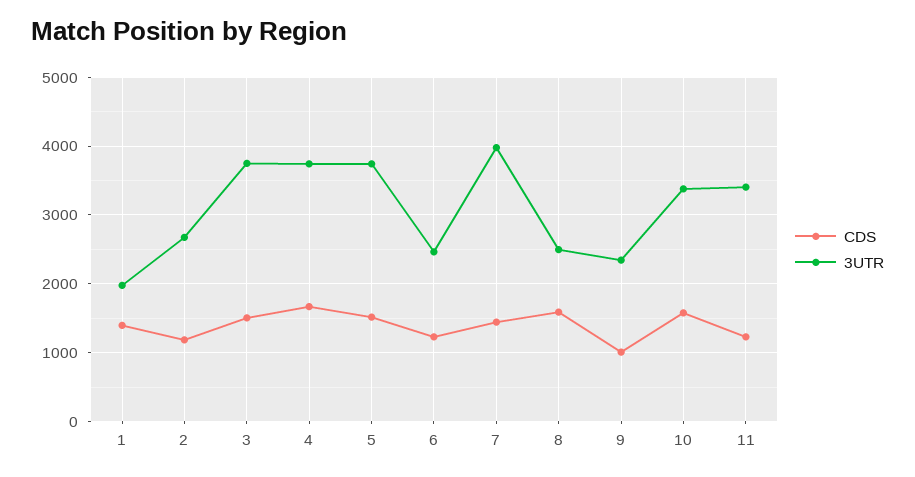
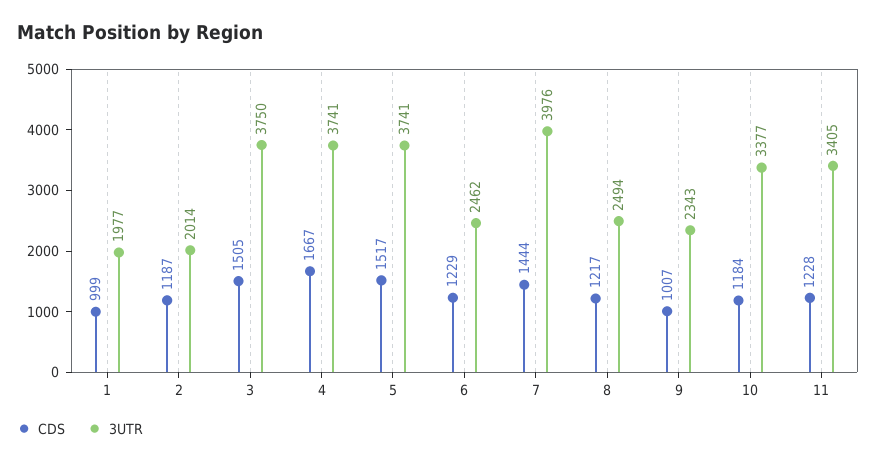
  {
    "CDS": {
-     "1": 1400,
+     "1": 999,
      "2": 1187,
      "3": 1505,
      "4": 1667,
      "5": 1517,
      "6": 1229,
      "7": 1444,
-     "8": 1600,
+     "8": 1217,
      "9": 1007,
-     "10": 1600,
+     "10": 1184,
      "11": 1228
    },
    "3UTR": {
      "1": 1977,
-     "2": 2700,
+     "2": 2014,
      "3": 3750,
      "4": 3741,
      "5": 3741,
      "6": 2462,
      "7": 3976,
      "8": 2494,
      "9": 2343,
      "10": 3377,
      "11": 3405
    }
  }

